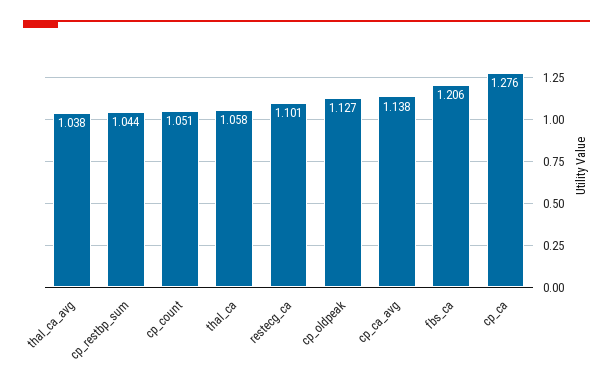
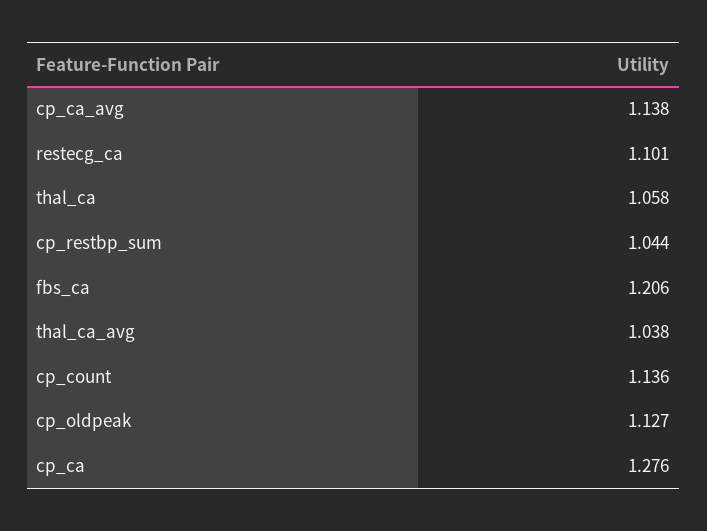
  {
    "thal_ca_avg": 1.038,
    "cp_restbp_sum": 1.044,
-   "cp_count": 1.051,
+   "cp_count": 1.136,
    "thal_ca": 1.058,
    "restecg_ca": 1.101,
    "cp_oldpeak": 1.127,
    "cp_ca_avg": 1.138,
    "fbs_ca": 1.206,
    "cp_ca": 1.276
  }

